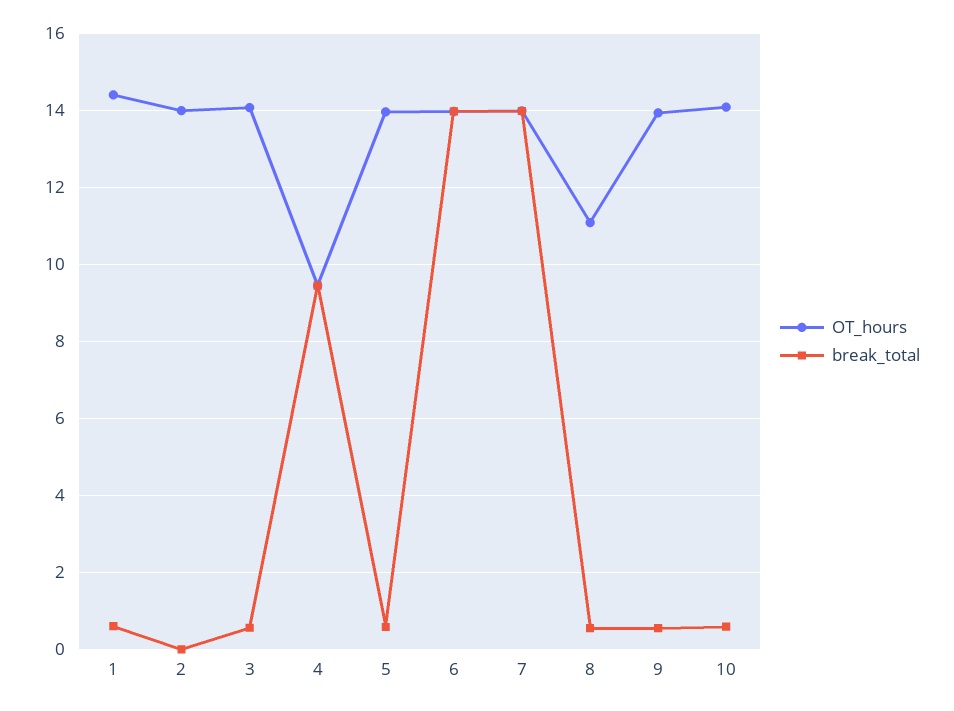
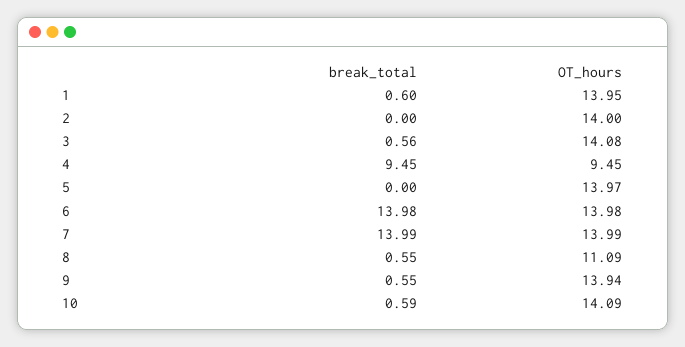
  {
    "OT_hours": {
-     "1": 14.4,
+     "1": 13.95,
      "2": 14,
      "3": 14.08,
      "4": 9.45,
      "5": 13.97,
      "6": 13.98,
      "7": 13.99,
      "8": 11.09,
      "9": 13.94,
      "10": 14.09
    },
    "break_total": {
      "1": 0.6,
      "2": 0,
      "3": 0.56,
      "4": 9.45,
-     "5": 0.6,
+     "5": 0,
      "6": 13.98,
      "7": 13.99,
      "8": 0.55,
      "9": 0.55,
      "10": 0.59
    }
  }

